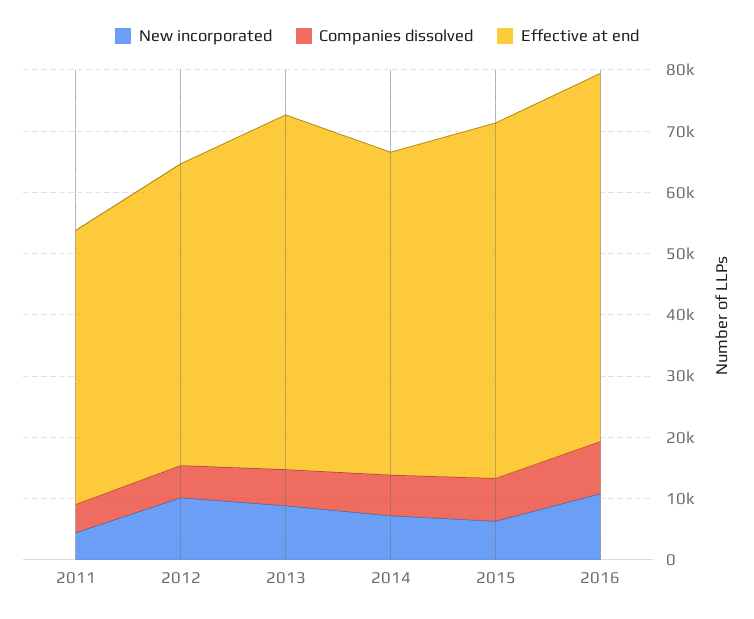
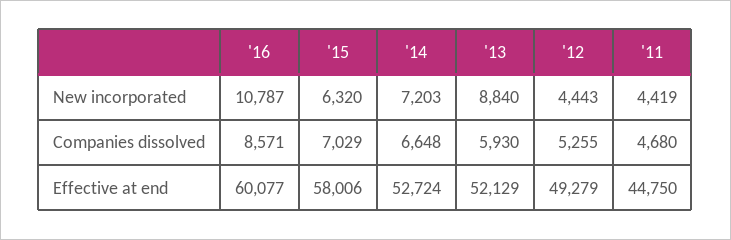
  {
    "New incorporated": {
      "2011": 4419,
-     "2012": 10000,
+     "2012": 4443,
      "2013": 8840,
      "2014": 7203,
      "2015": 6320,
      "2016": 10787
    },
    "Companies dissolved": {
      "2011": 4680,
      "2012": 5255,
      "2013": 5930,
      "2014": 6648,
      "2015": 7029,
      "2016": 8571
    },
    "Effective at end": {
      "2011": 44750,
      "2012": 49279,
-     "2013": 58000,
+     "2013": 52129,
      "2014": 52724,
      "2015": 58006,
      "2016": 60077
    }
  }

